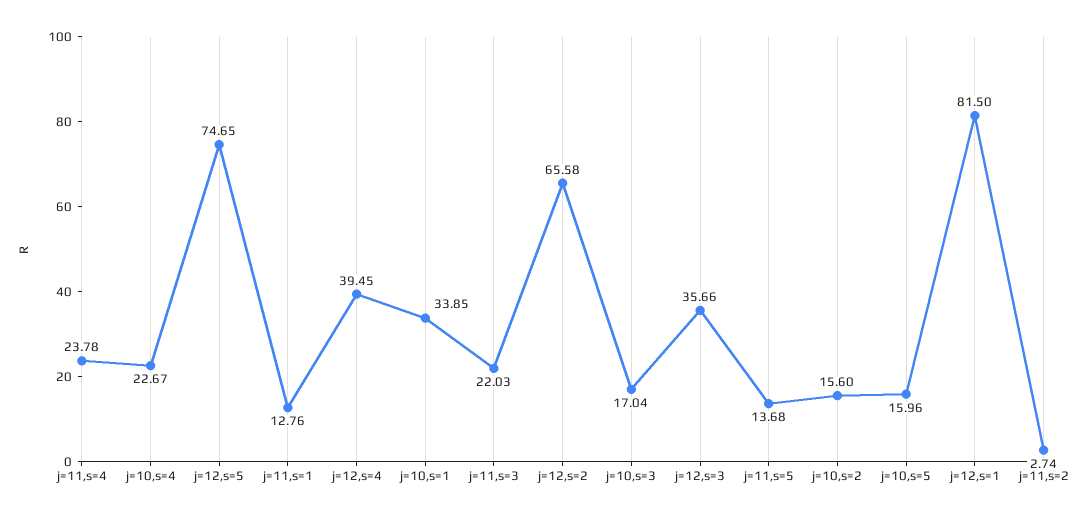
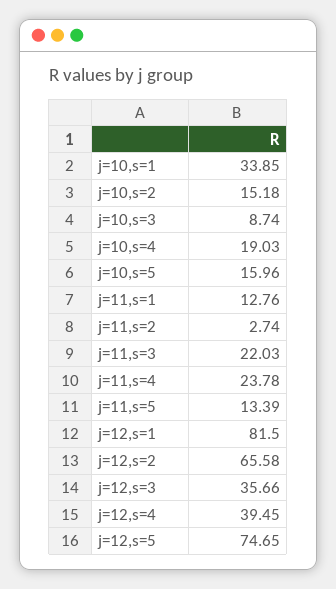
  {
    "j=11,s=4": 23.78,
-   "j=10,s=4": 22.67,
+   "j=10,s=4": 19.03,
    "j=12,s=5": 74.65,
    "j=11,s=1": 12.76,
    "j=12,s=4": 39.45,
    "j=10,s=1": 33.85,
    "j=11,s=3": 22.03,
    "j=12,s=2": 65.58,
-   "j=10,s=3": 17.04,
+   "j=10,s=3": 8.74,
    "j=12,s=3": 35.66,
-   "j=11,s=5": 13.68,
+   "j=11,s=5": 13.39,
-   "j=10,s=2": 15.6,
+   "j=10,s=2": 15.18,
    "j=10,s=5": 15.96,
    "j=12,s=1": 81.5,
    "j=11,s=2": 2.74
  }

